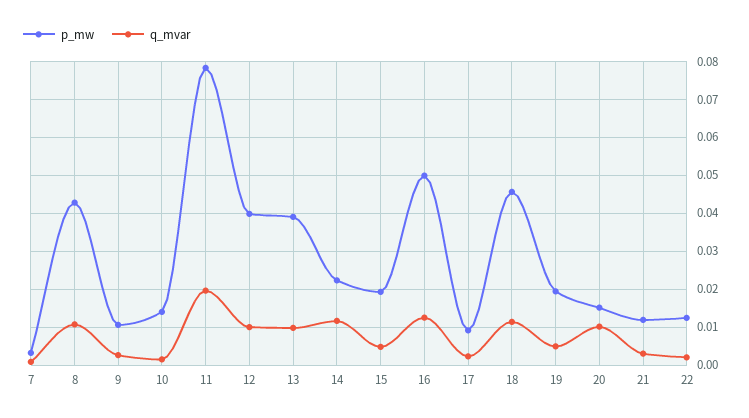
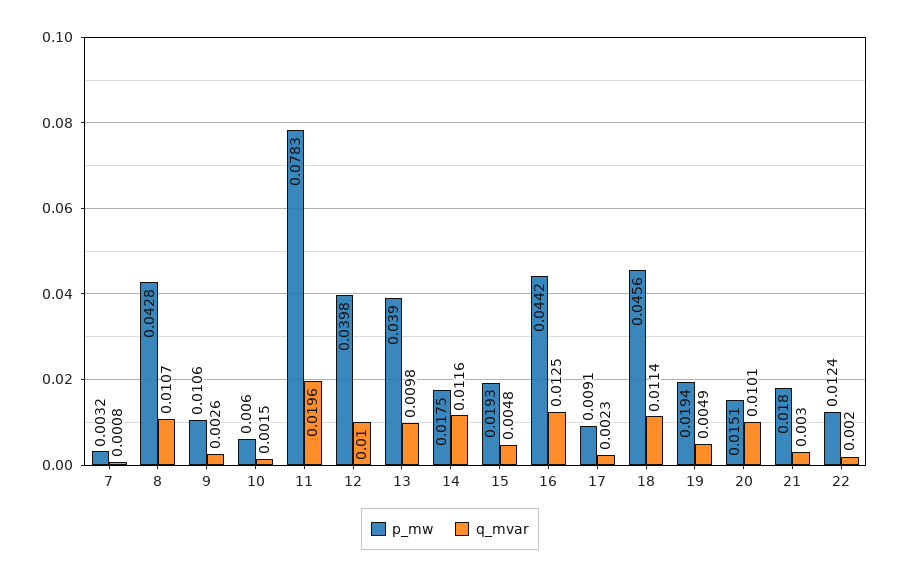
  {
    "p_mw": {
      "7": 0.0032,
      "8": 0.0428,
      "9": 0.0106,
-     "10": 0.014,
+     "10": 0.006,
      "11": 0.0783,
      "12": 0.0398,
      "13": 0.039,
-     "14": 0.022,
+     "14": 0.0175,
      "15": 0.0193,
-     "16": 0.05,
+     "16": 0.0442,
      "17": 0.0091,
      "18": 0.0456,
      "19": 0.0194,
      "20": 0.0151,
-     "21": 0.012,
+     "21": 0.018,
      "22": 0.0124
    },
    "q_mvar": {
      "7": 0.0008,
      "8": 0.0107,
      "9": 0.0026,
      "10": 0.0015,
      "11": 0.0196,
      "12": 0.01,
      "13": 0.0098,
      "14": 0.0116,
      "15": 0.0048,
      "16": 0.0125,
      "17": 0.0023,
      "18": 0.0114,
      "19": 0.0049,
      "20": 0.0101,
      "21": 0.003,
      "22": 0.002
    }
  }

